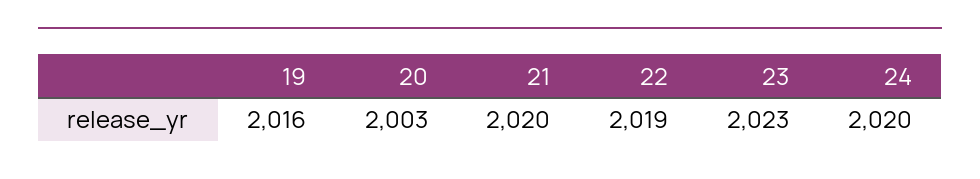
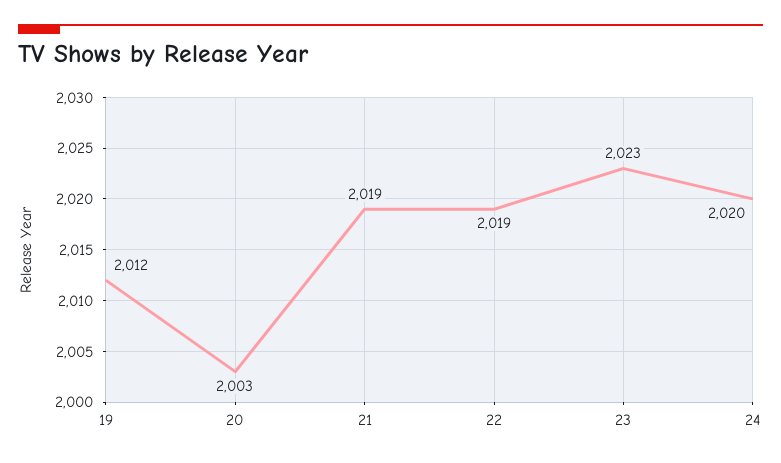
  {
-   "19": 2016,
+   "19": 2012,
    "20": 2003,
-   "21": 2020,
+   "21": 2019,
    "22": 2019,
    "23": 2023,
    "24": 2020
  }

